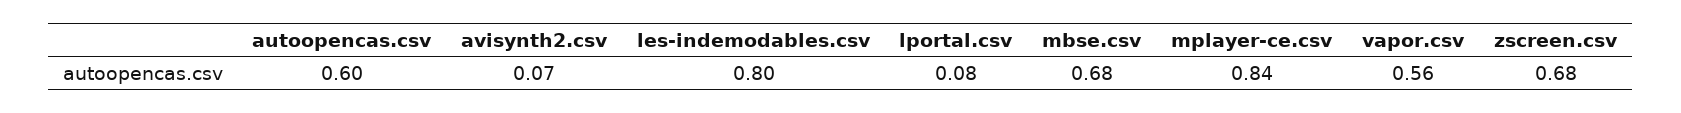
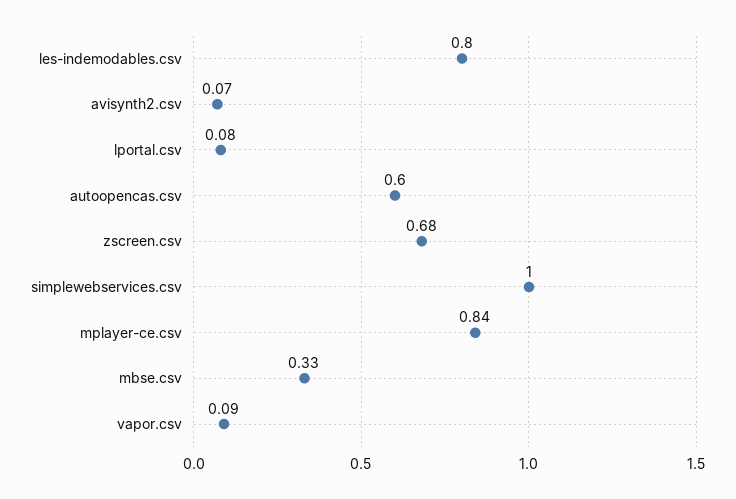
  {
    "autoopencas.csv": 0.6,
    "avisynth2.csv": 0.07,
    "les-indemodables.csv": 0.8,
    "lportal.csv": 0.08,
-   "mbse.csv": 0.68,
+   "mbse.csv": 0.33,
    "mplayer-ce.csv": 0.84,
-   "vapor.csv": 0.56,
+   "vapor.csv": 0.09,
-   "zscreen.csv": 0.68
+   "zscreen.csv": 0.68,
+   "simplewebservices.csv": 1
  }

